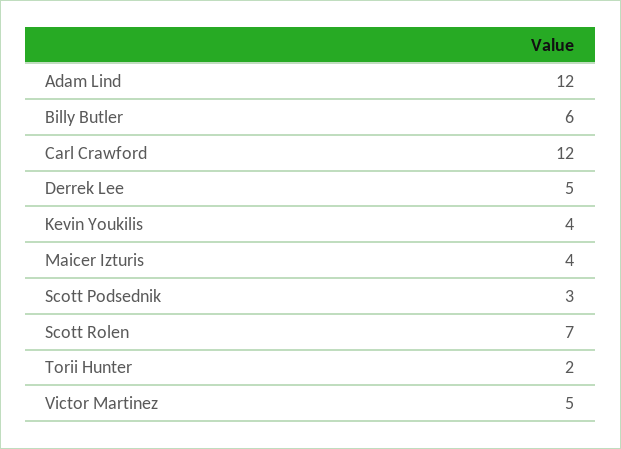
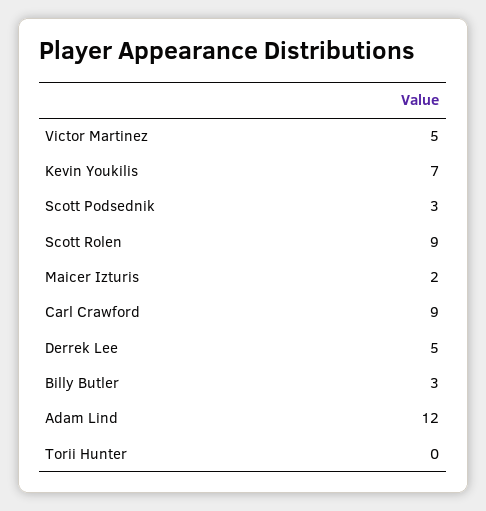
  {
    "Adam Lind": 12,
-   "Billy Butler": 6,
+   "Billy Butler": 3,
-   "Carl Crawford": 12,
+   "Carl Crawford": 9,
    "Derrek Lee": 5,
-   "Kevin Youkilis": 4,
+   "Kevin Youkilis": 7,
-   "Maicer Izturis": 4,
+   "Maicer Izturis": 2,
    "Scott Podsednik": 3,
-   "Scott Rolen": 7,
+   "Scott Rolen": 9,
-   "Torii Hunter": 2,
+   "Torii Hunter": 0,
    "Victor Martinez": 5
  }

